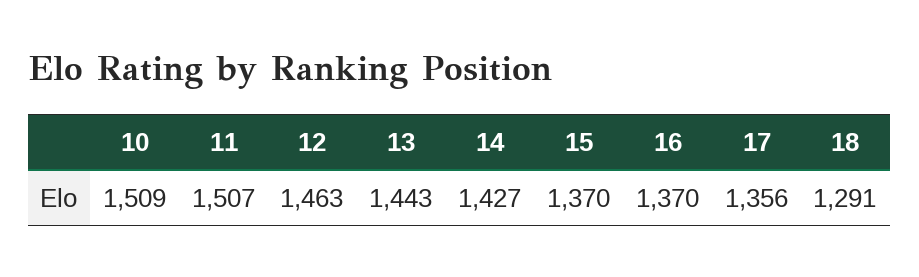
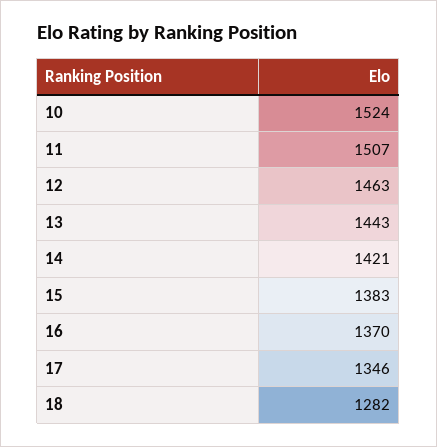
  {
-   "10": 1509,
+   "10": 1524,
    "11": 1507,
    "12": 1463,
    "13": 1443,
-   "14": 1427,
+   "14": 1421,
-   "15": 1370,
+   "15": 1383,
    "16": 1370,
-   "17": 1356,
+   "17": 1346,
-   "18": 1291
+   "18": 1282
  }

